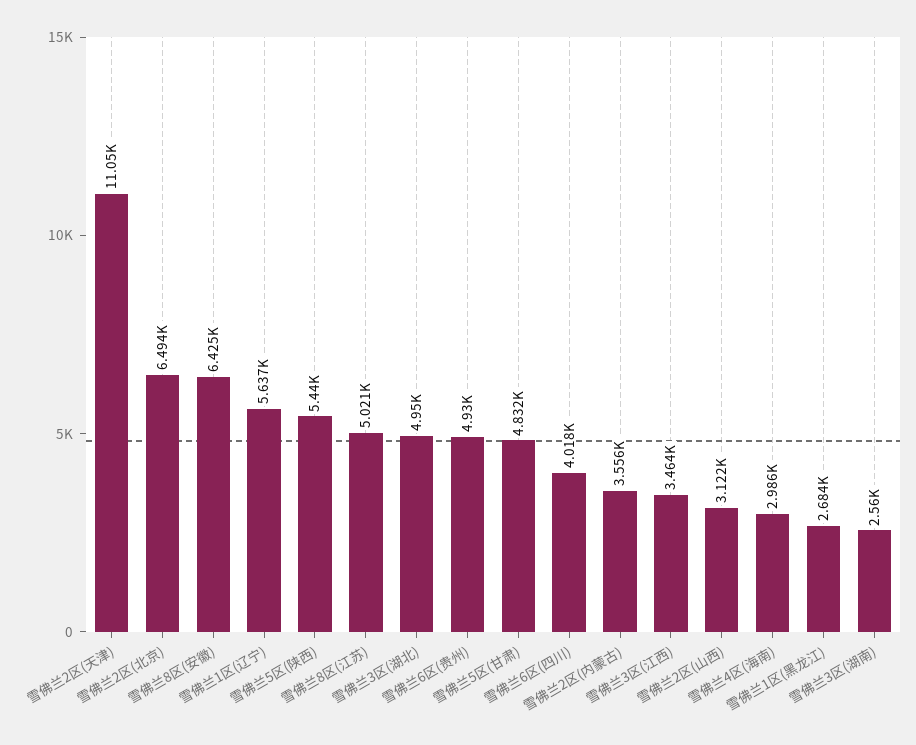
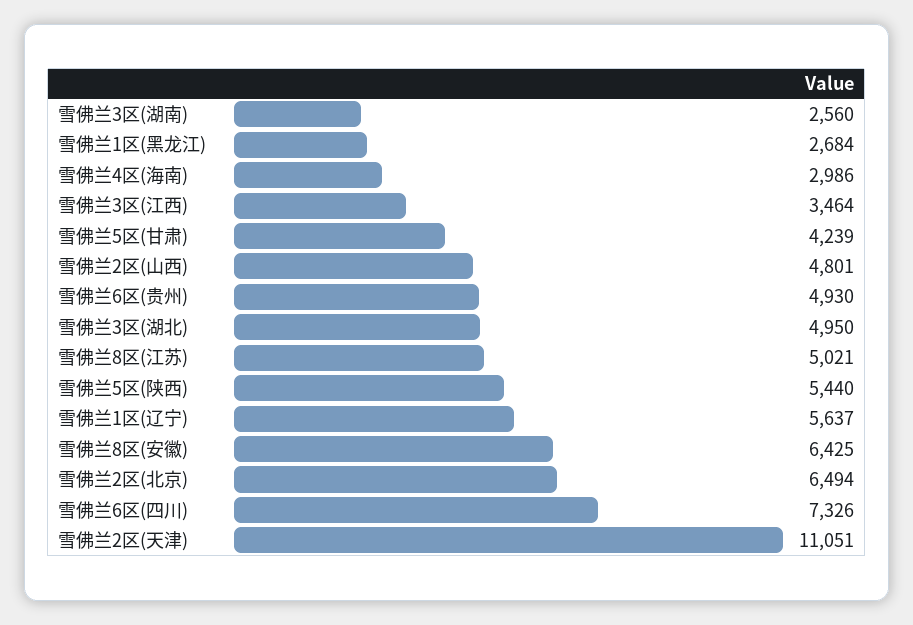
  {
    "雪佛兰2区(天津)": 11051,
    "雪佛兰2区(北京)": 6494,
    "雪佛兰8区(安徽)": 6425,
    "雪佛兰1区(辽宁)": 5637,
    "雪佛兰5区(陕西)": 5440,
    "雪佛兰8区(江苏)": 5021,
    "雪佛兰3区(湖北)": 4950,
    "雪佛兰6区(贵州)": 4930,
-   "雪佛兰5区(甘肃)": 4832,
+   "雪佛兰5区(甘肃)": 4239,
-   "雪佛兰6区(四川)": 4018,
+   "雪佛兰6区(四川)": 7326,
-   "雪佛兰2区(内蒙古)": 3556,
    "雪佛兰3区(江西)": 3464,
-   "雪佛兰2区(山西)": 3122,
+   "雪佛兰2区(山西)": 4801,
    "雪佛兰4区(海南)": 2986,
    "雪佛兰1区(黑龙江)": 2684,
    "雪佛兰3区(湖南)": 2560
  }

